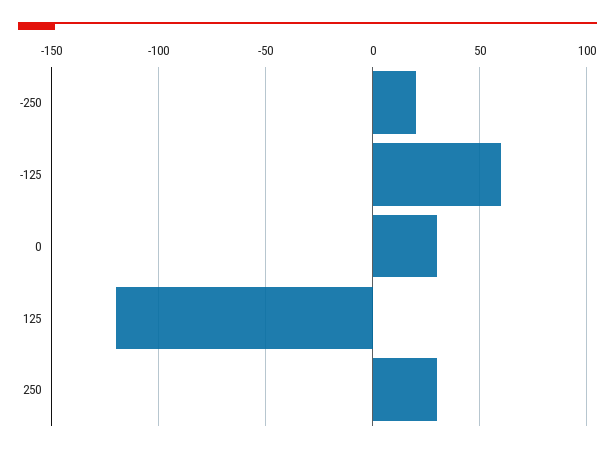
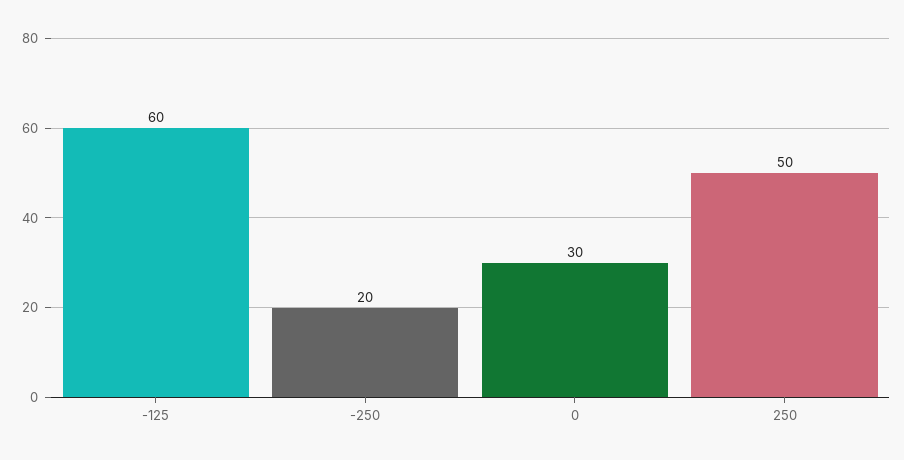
  {
    "-250": 20,
    "-125": 60,
    "0": 30,
-   "125": -120,
-   "250": 30
+   "250": 50
  }

